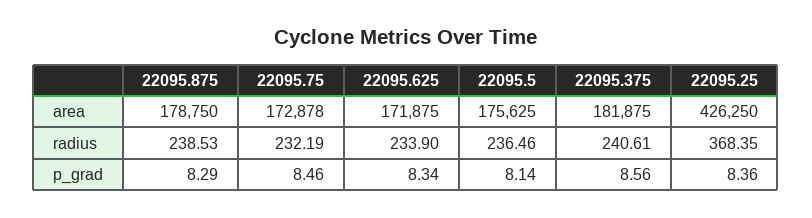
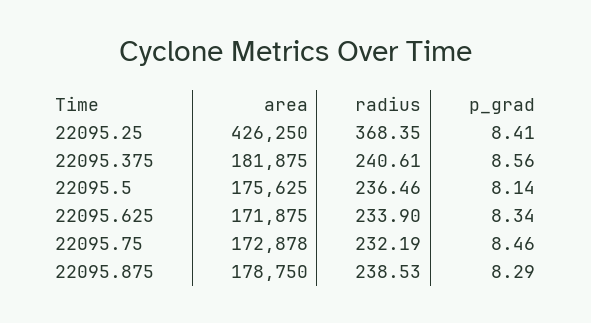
  {
    "22095.875": {
      "area": 178750,
      "radius": 238.53,
      "p_grad": 8.29
    },
    "22095.75": {
      "area": 172878,
      "radius": 232.19,
      "p_grad": 8.46
    },
    "22095.625": {
      "area": 171875,
      "radius": 233.9,
      "p_grad": 8.34
    },
    "22095.5": {
      "area": 175625,
      "radius": 236.46,
      "p_grad": 8.14
    },
    "22095.375": {
      "area": 181875,
      "radius": 240.61,
      "p_grad": 8.56
    },
    "22095.25": {
      "area": 426250,
      "radius": 368.35,
-     "p_grad": 8.36
+     "p_grad": 8.41
    }
  }

